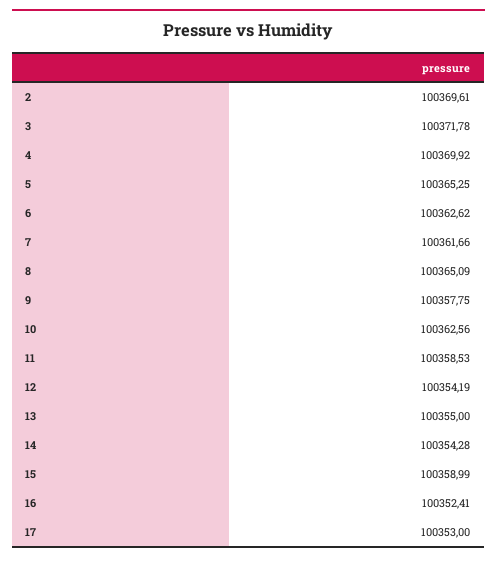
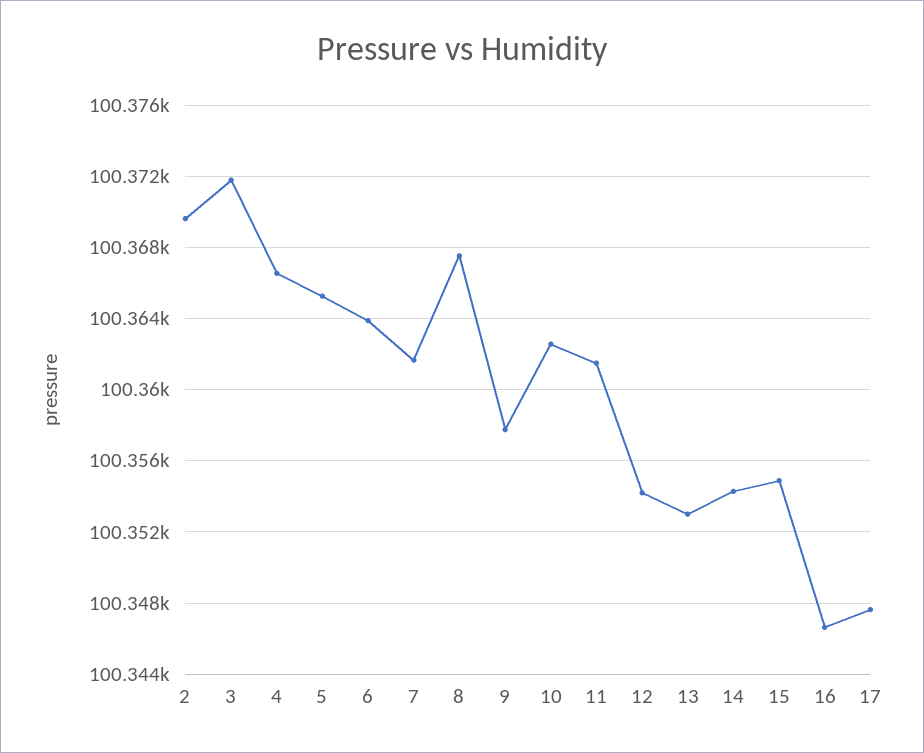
  {
    "2": 100369.61,
    "3": 100371.78,
-   "4": 100369.92,
+   "4": 100366.5,
    "5": 100365.25,
-   "6": 100362.62,
+   "6": 100364,
    "7": 100361.66,
-   "8": 100365.09,
+   "8": 100367.5,
    "9": 100357.75,
    "10": 100362.56,
-   "11": 100358.53,
+   "11": 100361.5,
    "12": 100354.19,
-   "13": 100355,
+   "13": 100353,
    "14": 100354.28,
-   "15": 100358.99,
+   "15": 100355,
-   "16": 100352.41,
+   "16": 100346.5,
-   "17": 100353
+   "17": 100347.5
  }

